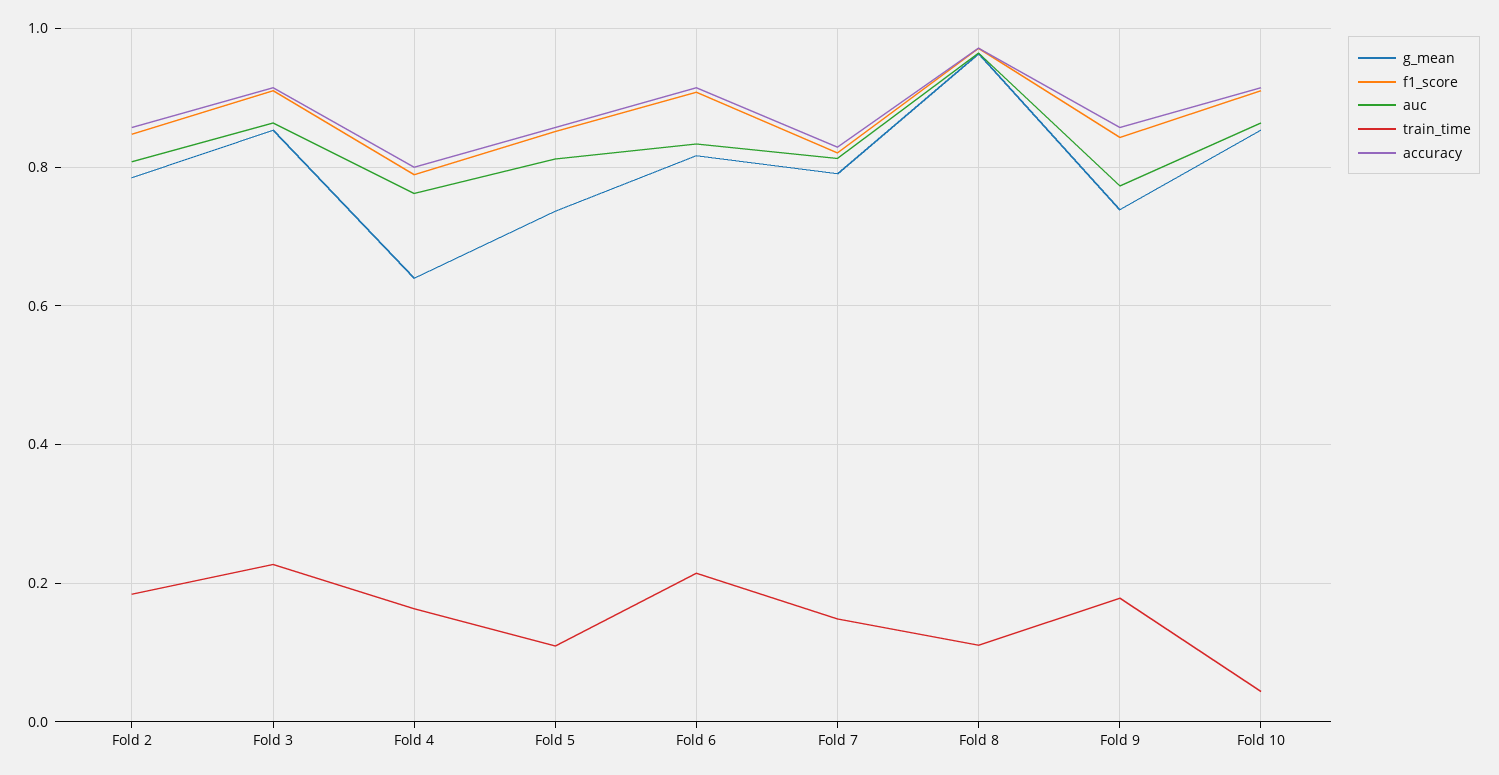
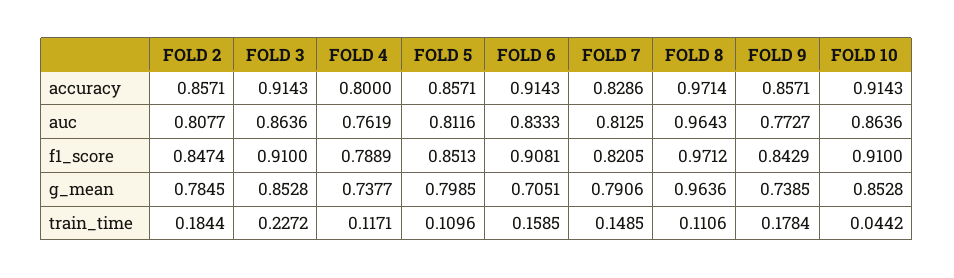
  {
    "g_mean": {
      "Fold 2": 0.7845,
      "Fold 3": 0.8528,
-     "Fold 4": 0.64,
+     "Fold 4": 0.7377,
-     "Fold 5": 0.74,
+     "Fold 5": 0.7985,
-     "Fold 6": 0.82,
+     "Fold 6": 0.7051,
      "Fold 7": 0.7906,
      "Fold 8": 0.9636,
      "Fold 9": 0.7385,
      "Fold 10": 0.8528
    },
    "f1_score": {
      "Fold 2": 0.8474,
      "Fold 3": 0.91,
      "Fold 4": 0.7889,
      "Fold 5": 0.8513,
      "Fold 6": 0.9081,
      "Fold 7": 0.8205,
      "Fold 8": 0.9712,
      "Fold 9": 0.8429,
      "Fold 10": 0.91
    },
    "auc": {
      "Fold 2": 0.8077,
      "Fold 3": 0.8636,
      "Fold 4": 0.7619,
      "Fold 5": 0.8116,
      "Fold 6": 0.8333,
      "Fold 7": 0.8125,
      "Fold 8": 0.9643,
      "Fold 9": 0.7727,
      "Fold 10": 0.8636
    },
    "train_time": {
      "Fold 2": 0.1844,
      "Fold 3": 0.2272,
-     "Fold 4": 0.16,
+     "Fold 4": 0.1171,
      "Fold 5": 0.1096,
-     "Fold 6": 0.22,
+     "Fold 6": 0.1585,
      "Fold 7": 0.1485,
      "Fold 8": 0.1106,
      "Fold 9": 0.1784,
      "Fold 10": 0.0442
    },
    "accuracy": {
      "Fold 2": 0.8571,
      "Fold 3": 0.9143,
      "Fold 4": 0.8,
      "Fold 5": 0.8571,
      "Fold 6": 0.9143,
      "Fold 7": 0.8286,
      "Fold 8": 0.9714,
      "Fold 9": 0.8571,
      "Fold 10": 0.9143
    }
  }

